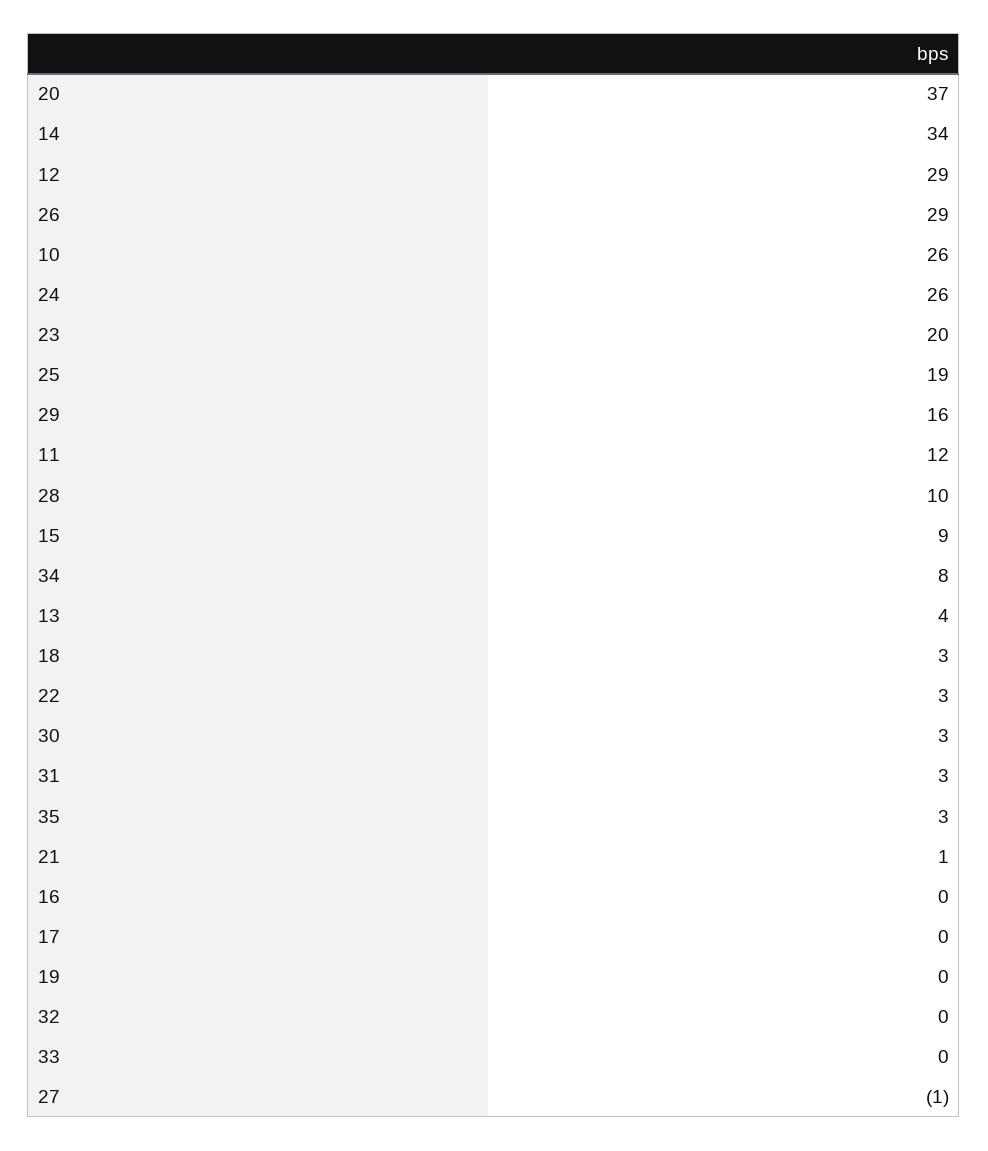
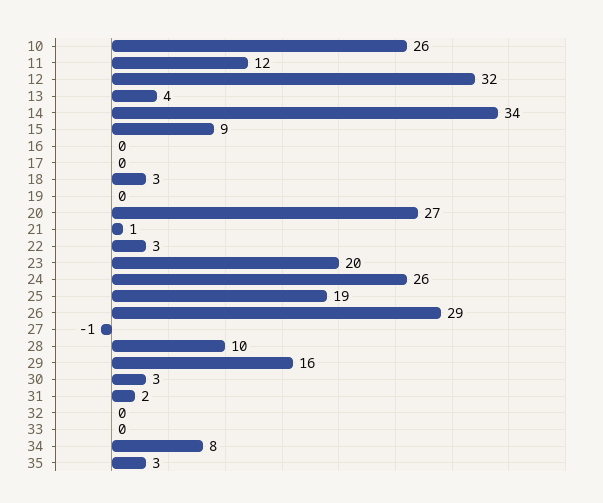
  {
-   "20": 37,
+   "20": 27,
    "14": 34,
-   "12": 29,
+   "12": 32,
    "26": 29,
    "10": 26,
    "24": 26,
    "23": 20,
    "25": 19,
    "29": 16,
    "11": 12,
    "28": 10,
    "15": 9,
    "34": 8,
    "13": 4,
    "18": 3,
    "22": 3,
    "30": 3,
-   "31": 3,
+   "31": 2,
    "35": 3,
    "21": 1,
    "16": 0,
    "17": 0,
    "19": 0,
    "32": 0,
    "33": 0,
    "27": -1
  }

